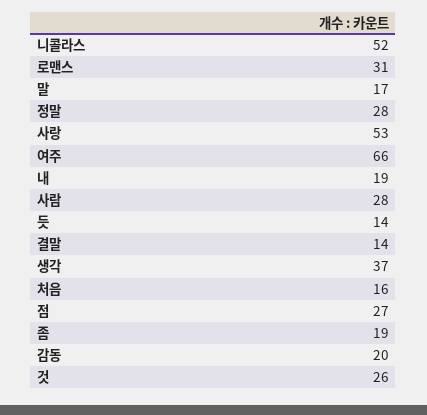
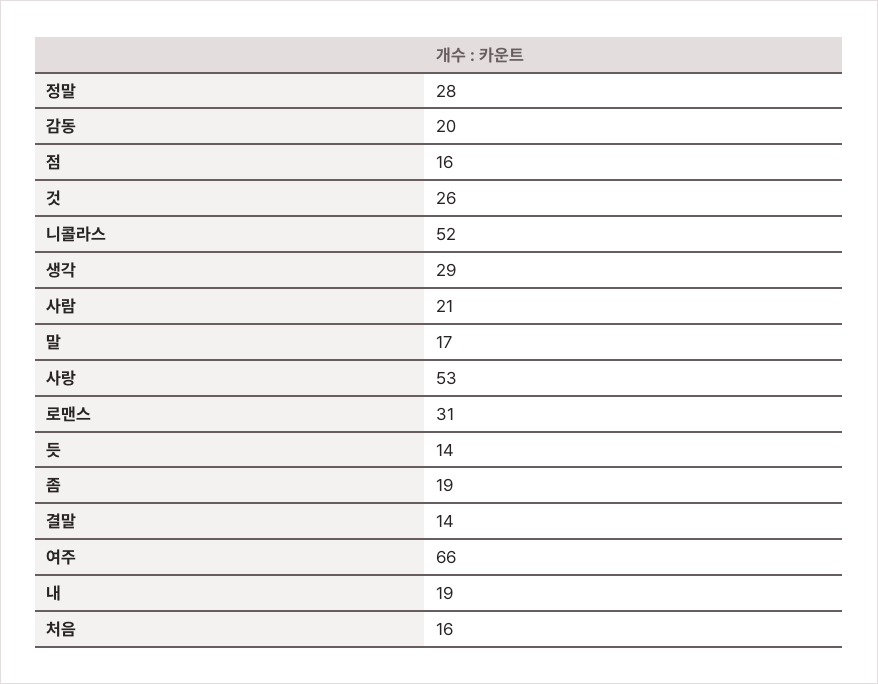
  {
    "니콜라스": 52,
    "로맨스": 31,
    "말": 17,
    "정말": 28,
    "사랑": 53,
    "여주": 66,
    "내": 19,
-   "사람": 28,
+   "사람": 21,
    "듯": 14,
    "결말": 14,
-   "생각": 37,
+   "생각": 29,
    "처음": 16,
-   "점": 27,
+   "점": 16,
    "좀": 19,
    "감동": 20,
    "것": 26
  }

